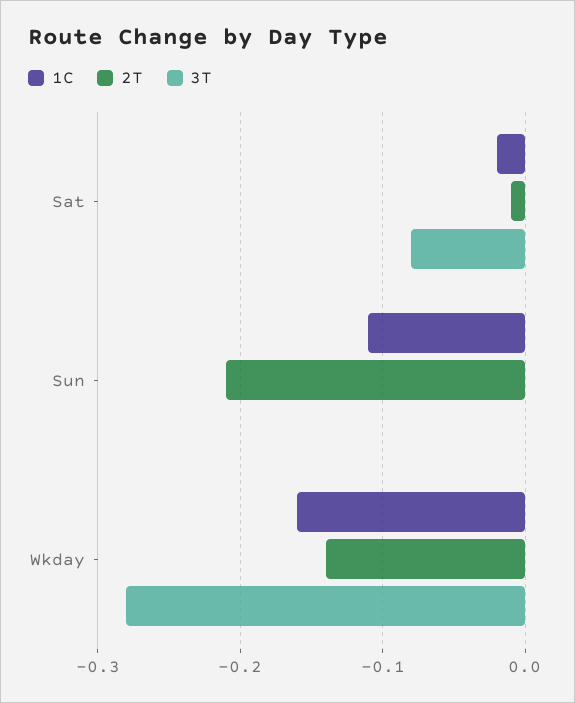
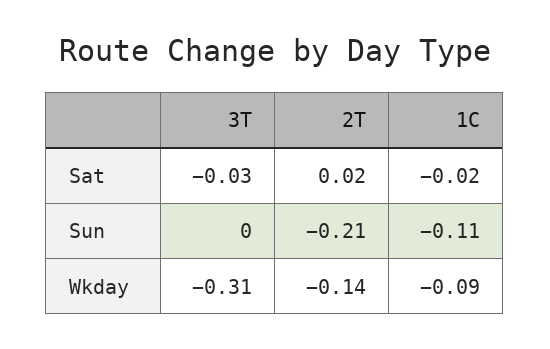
  {
    "1C": {
      "Sat": -0.02,
      "Sun": -0.11,
-     "Wkday": -0.16
+     "Wkday": -0.09
    },
    "2T": {
-     "Sat": -0.01,
+     "Sat": 0.02,
      "Sun": -0.21,
      "Wkday": -0.14
    },
    "3T": {
-     "Sat": -0.08,
+     "Sat": -0.03,
      "Sun": 0,
-     "Wkday": -0.28
+     "Wkday": -0.31
    }
  }

